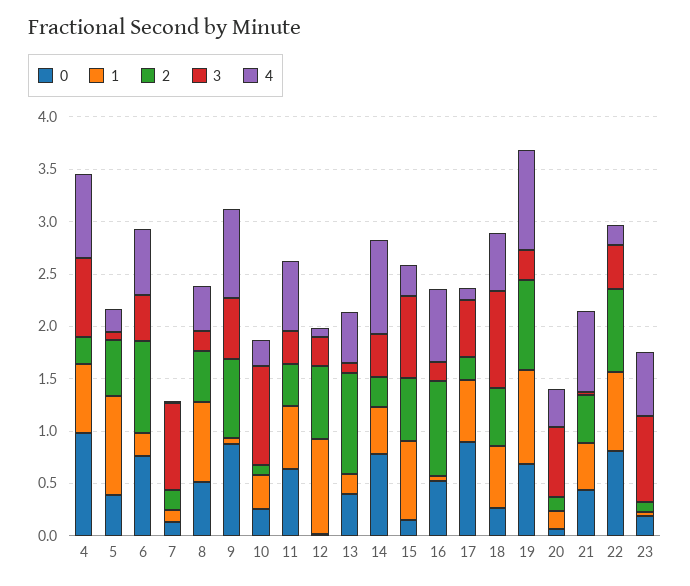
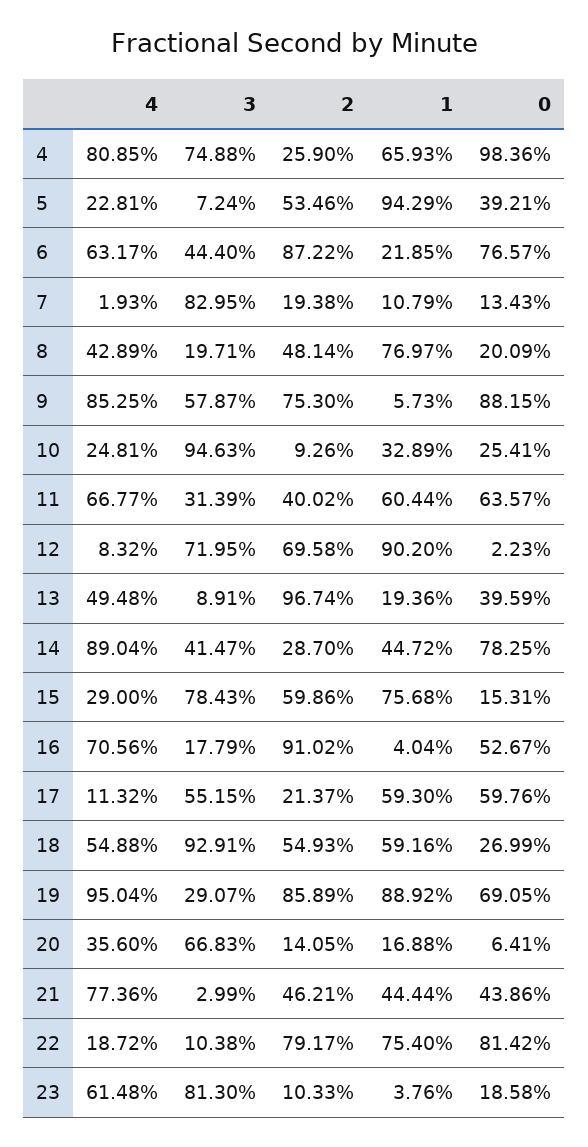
  {
    "0": {
      "4": 0.9836,
      "5": 0.3921,
      "6": 0.7657,
      "7": 0.1343,
-     "8": 0.5,
+     "8": 0.2009,
      "9": 0.8815,
      "10": 0.2541,
      "11": 0.6357,
      "12": 0.0223,
      "13": 0.3959,
      "14": 0.7825,
      "15": 0.1531,
      "16": 0.5267,
-     "17": 0.9,
+     "17": 0.5976,
      "18": 0.2699,
      "19": 0.6905,
      "20": 0.0641,
      "21": 0.4386,
      "22": 0.8142,
      "23": 0.1858
    },
    "1": {
      "4": 0.6593,
      "5": 0.9429,
      "6": 0.2185,
      "7": 0.1079,
      "8": 0.7697,
      "9": 0.0573,
      "10": 0.3289,
      "11": 0.6044,
      "12": 0.902,
      "13": 0.1936,
      "14": 0.4472,
      "15": 0.7568,
      "16": 0.0404,
      "17": 0.593,
      "18": 0.5916,
      "19": 0.8892,
      "20": 0.1688,
      "21": 0.4444,
      "22": 0.754,
      "23": 0.0376
    },
    "2": {
      "4": 0.259,
      "5": 0.5346,
      "6": 0.8722,
      "7": 0.1938,
      "8": 0.4814,
      "9": 0.753,
      "10": 0.0926,
      "11": 0.4002,
      "12": 0.6958,
      "13": 0.9674,
      "14": 0.287,
      "15": 0.5986,
      "16": 0.9102,
      "17": 0.2137,
      "18": 0.5493,
      "19": 0.8589,
      "20": 0.1405,
      "21": 0.4621,
      "22": 0.7917,
      "23": 0.1033
    },
    "3": {
      "4": 0.7488,
      "5": 0.0724,
      "6": 0.444,
      "7": 0.8295,
      "8": 0.1971,
      "9": 0.5787,
      "10": 0.9463,
      "11": 0.3139,
-     "12": 0.3,
+     "12": 0.7195,
      "13": 0.0891,
      "14": 0.4147,
      "15": 0.7843,
      "16": 0.1779,
      "17": 0.5515,
      "18": 0.9291,
      "19": 0.2907,
      "20": 0.6683,
      "21": 0.0299,
-     "22": 0.4,
+     "22": 0.1038,
      "23": 0.813
    },
    "4": {
      "4": 0.8085,
      "5": 0.2281,
      "6": 0.6317,
      "7": 0.0193,
      "8": 0.4289,
      "9": 0.8525,
      "10": 0.2481,
      "11": 0.6677,
      "12": 0.0832,
      "13": 0.4948,
      "14": 0.8904,
      "15": 0.29,
      "16": 0.7056,
      "17": 0.1132,
      "18": 0.5488,
      "19": 0.9504,
      "20": 0.356,
      "21": 0.7736,
      "22": 0.1872,
      "23": 0.6148
    }
  }

